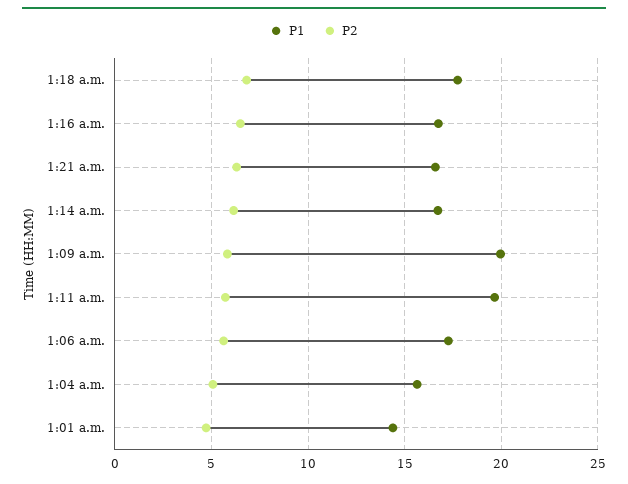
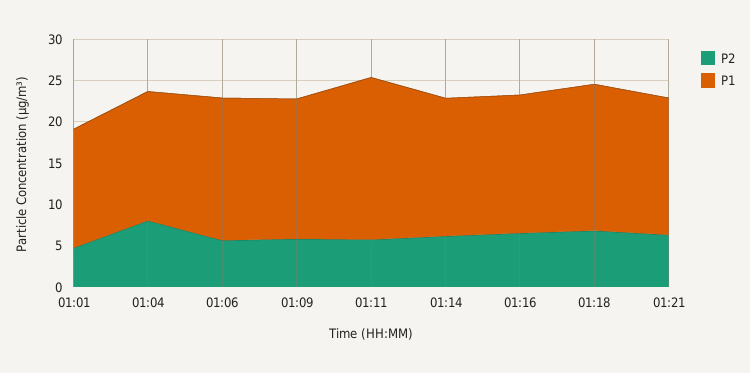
  {
    "P1": {
      "1:18 a.m.": 18,
      "1:16 a.m.": 17,
      "1:21 a.m.": 16.5,
      "1:14 a.m.": 16.5,
-     "1:09 a.m.": 20,
+     "1:09 a.m.": 17,
      "1:11 a.m.": 19.5,
      "1:06 a.m.": 17.5,
      "1:04 a.m.": 15.5,
      "1:01 a.m.": 14.5
    },
    "P2": {
      "1:18 a.m.": 7,
      "1:16 a.m.": 6.5,
      "1:21 a.m.": 6.5,
      "1:14 a.m.": 6,
      "1:09 a.m.": 6,
      "1:11 a.m.": 5.5,
      "1:06 a.m.": 5.5,
-     "1:04 a.m.": 5,
+     "1:04 a.m.": 8,
      "1:01 a.m.": 4.5
    }
  }

